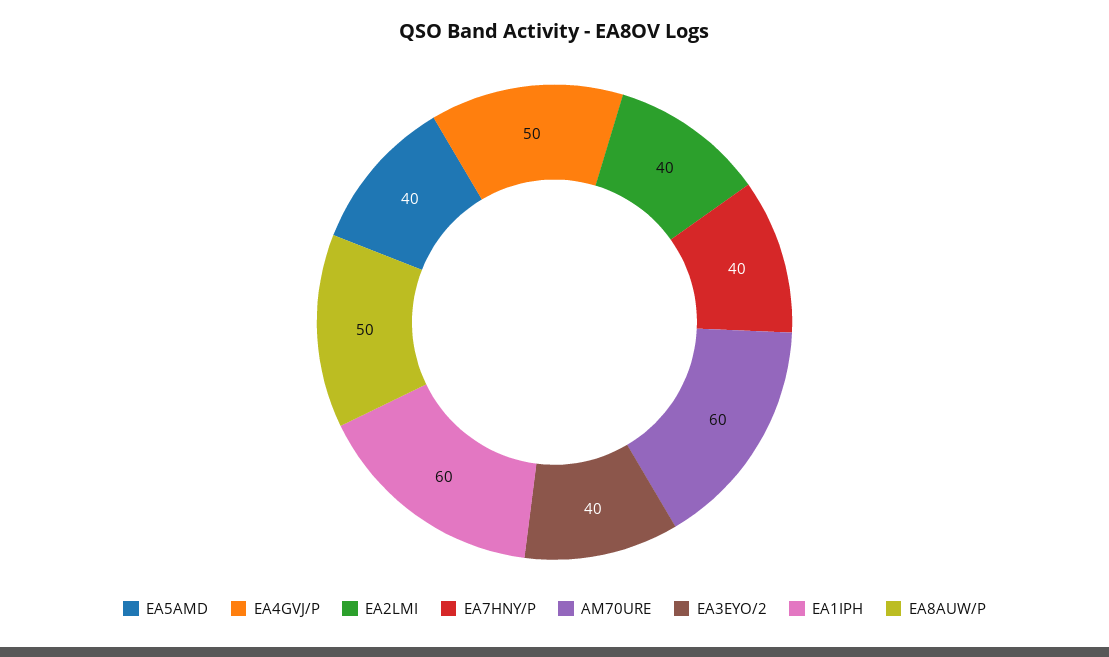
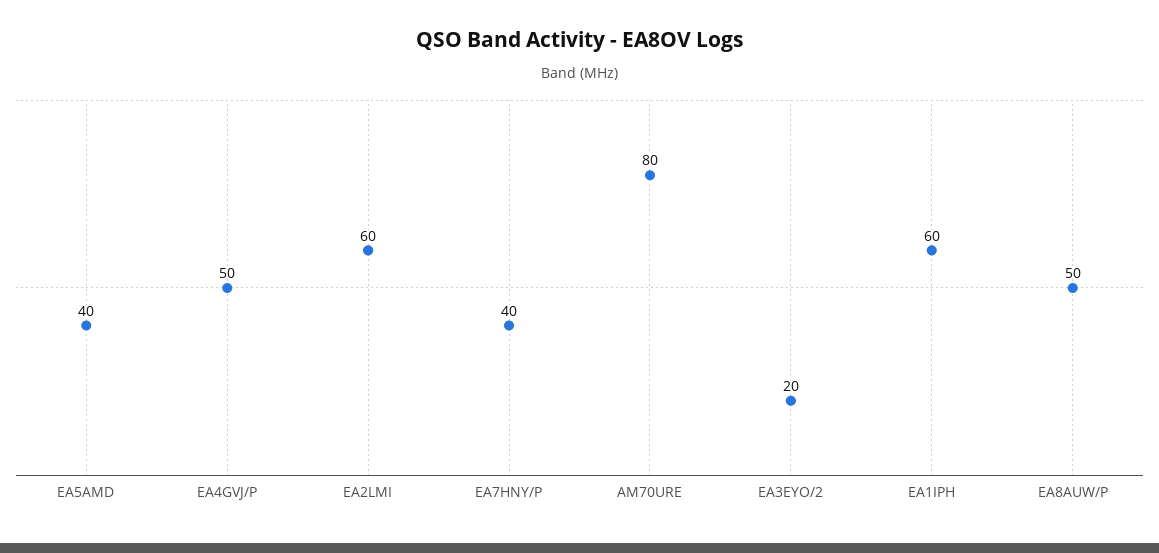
  {
    "EA5AMD": 40,
    "EA4GVJ/P": 50,
-   "EA2LMI": 40,
+   "EA2LMI": 60,
    "EA7HNY/P": 40,
-   "AM70URE": 60,
+   "AM70URE": 80,
-   "EA3EYO/2": 40,
+   "EA3EYO/2": 20,
    "EA1IPH": 60,
    "EA8AUW/P": 50
  }

